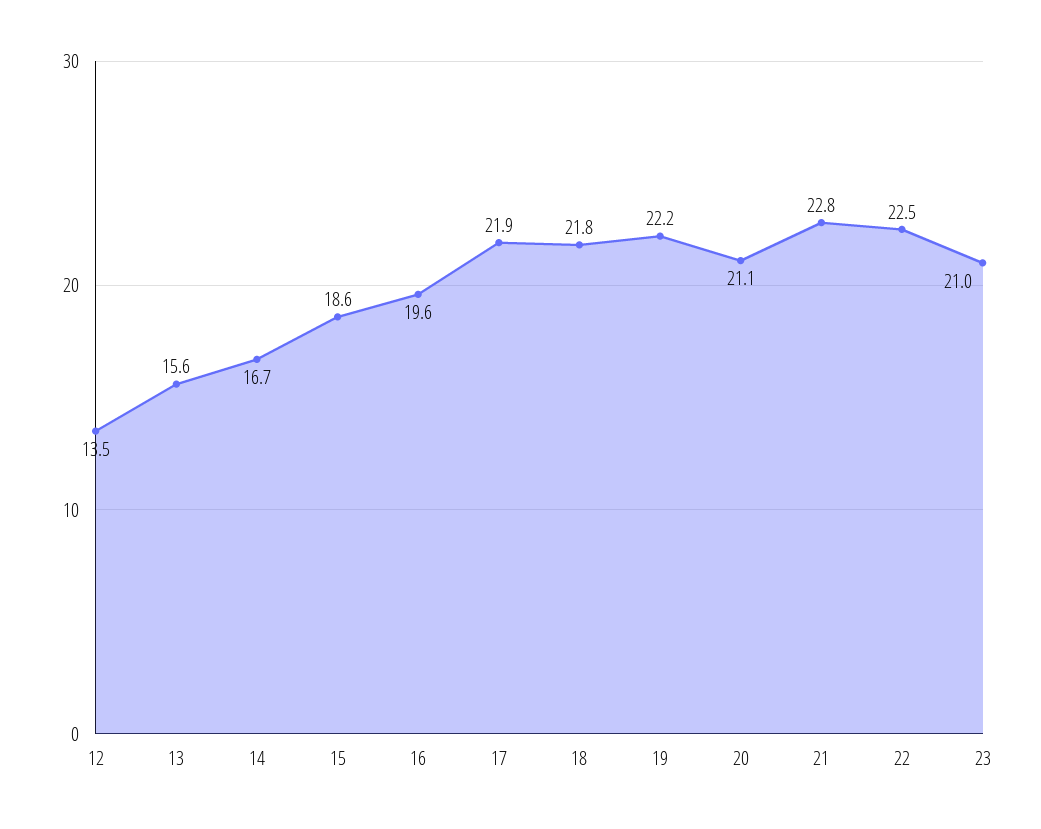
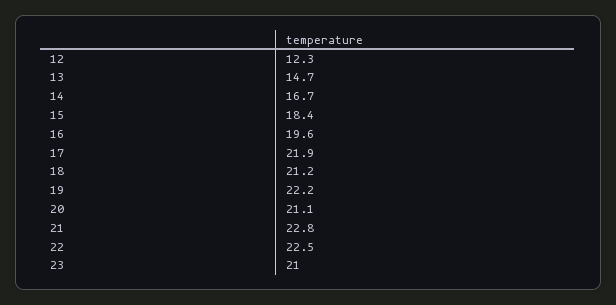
  {
-   "12": 13.5,
+   "12": 12.3,
-   "13": 15.6,
+   "13": 14.7,
    "14": 16.7,
-   "15": 18.6,
+   "15": 18.4,
    "16": 19.6,
    "17": 21.9,
-   "18": 21.8,
+   "18": 21.2,
    "19": 22.2,
    "20": 21.1,
    "21": 22.8,
    "22": 22.5,
    "23": 21
  }

